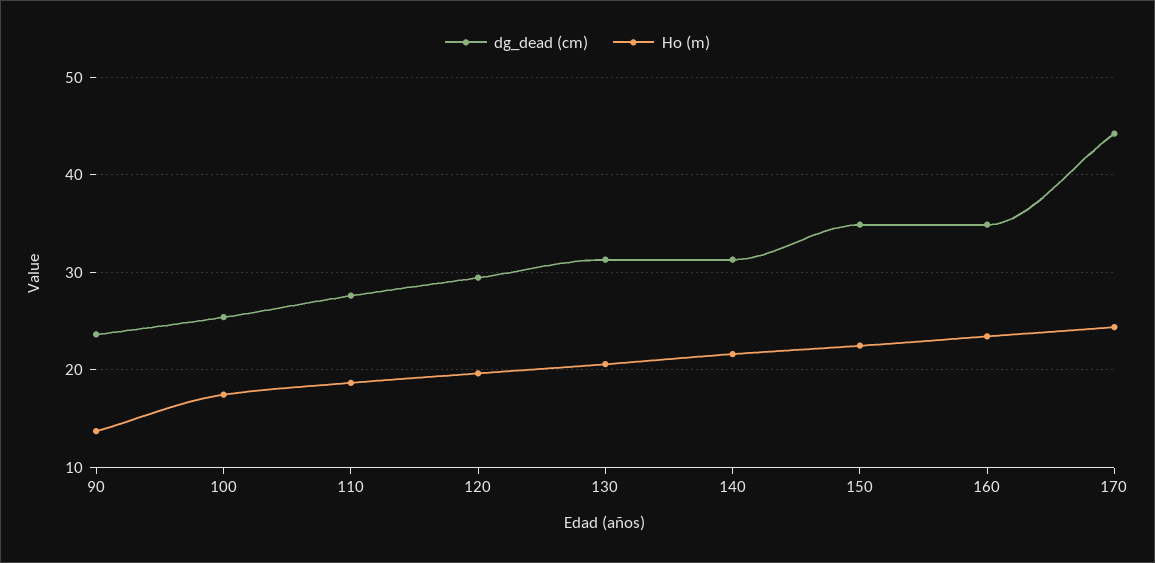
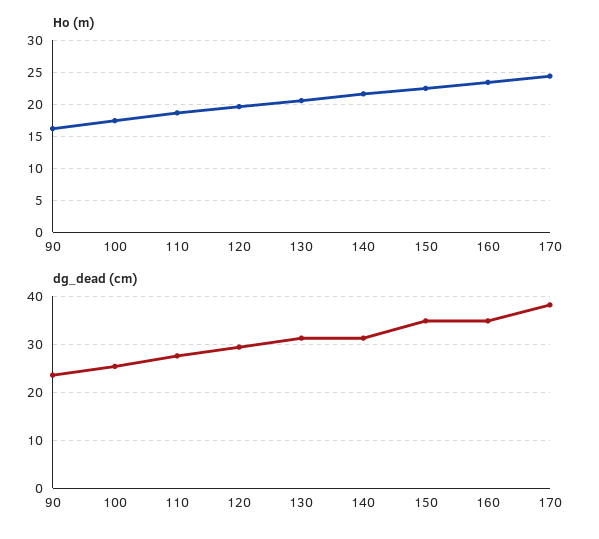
  {
    "dg_dead (cm)": {
      "90": 24,
      "100": 25,
      "110": 28,
      "120": 29,
      "130": 31,
      "140": 31,
      "150": 35,
      "160": 35,
-     "170": 44
+     "170": 38
    },
    "Ho (m)": {
-     "90": 14,
+     "90": 16,
      "100": 17,
      "110": 19,
      "120": 20,
      "130": 21,
      "140": 22,
      "150": 22,
      "160": 23,
      "170": 24
    }
  }

